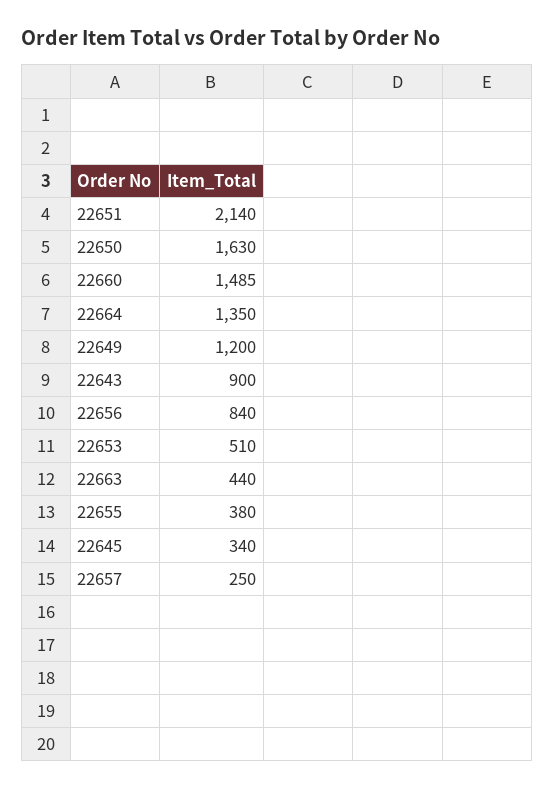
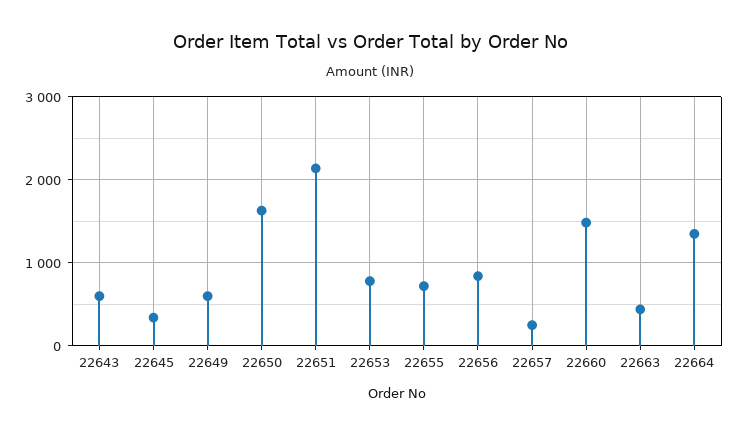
  {
    "22651": 2140,
    "22650": 1630,
    "22660": 1485,
    "22664": 1350,
-   "22649": 1200,
+   "22649": 600,
-   "22643": 900,
+   "22643": 600,
    "22656": 840,
-   "22653": 510,
+   "22653": 800,
    "22663": 440,
-   "22655": 380,
+   "22655": 700,
    "22645": 340,
    "22657": 250
  }

